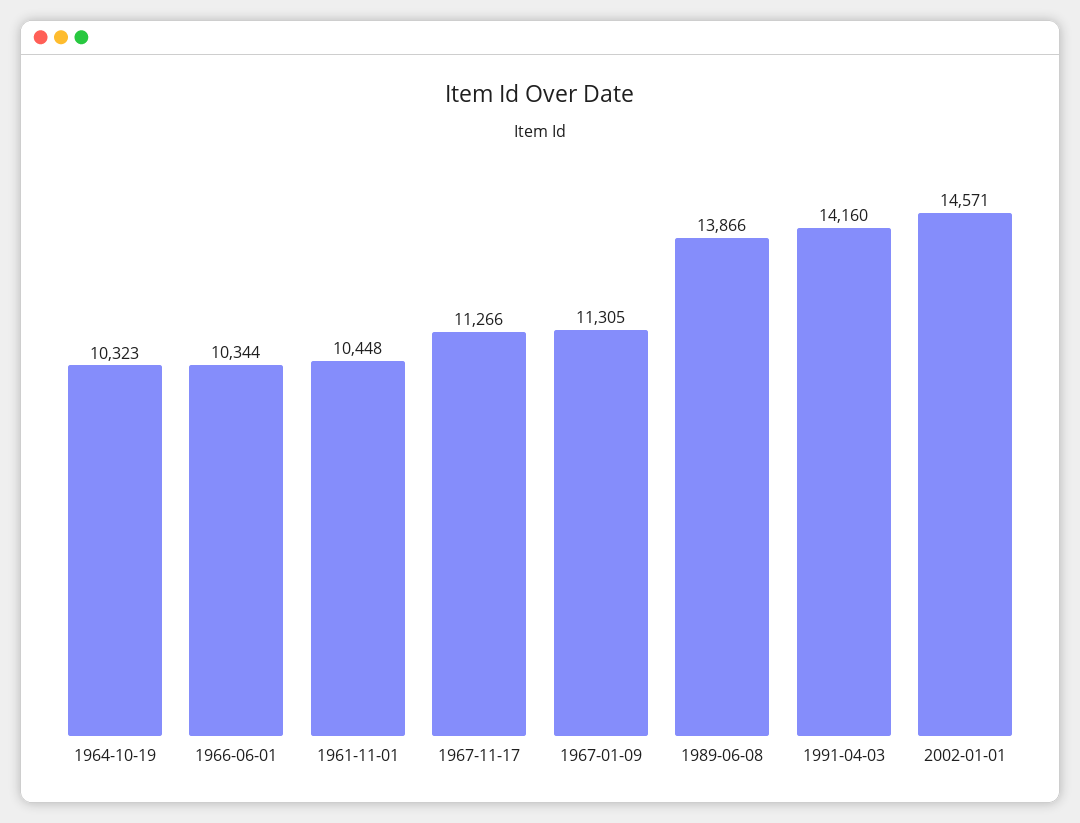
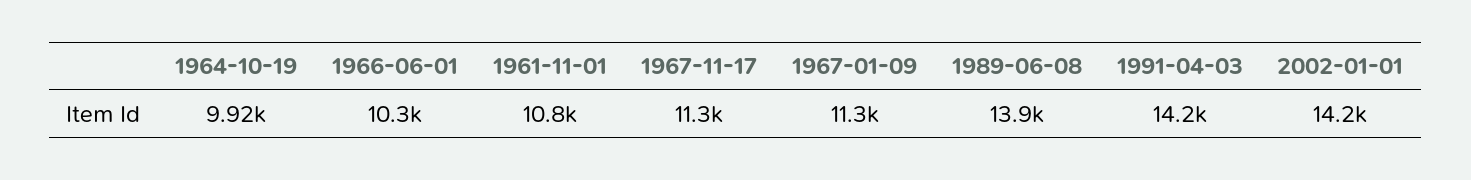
  {
-   "1964-10-19": 10323,
+   "1964-10-19": 9920,
    "1966-06-01": 10344,
-   "1961-11-01": 10448,
+   "1961-11-01": 10800,
    "1967-11-17": 11266,
    "1967-01-09": 11305,
    "1989-06-08": 13866,
    "1991-04-03": 14160,
-   "2002-01-01": 14571
+   "2002-01-01": 14200
  }

